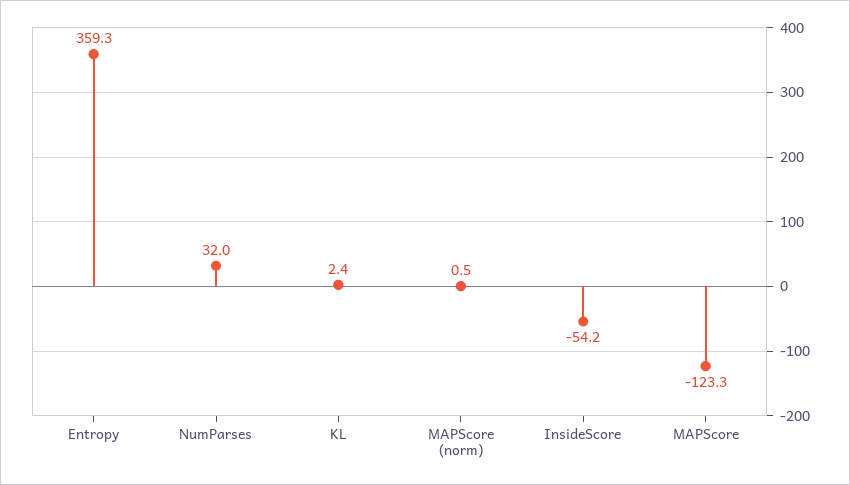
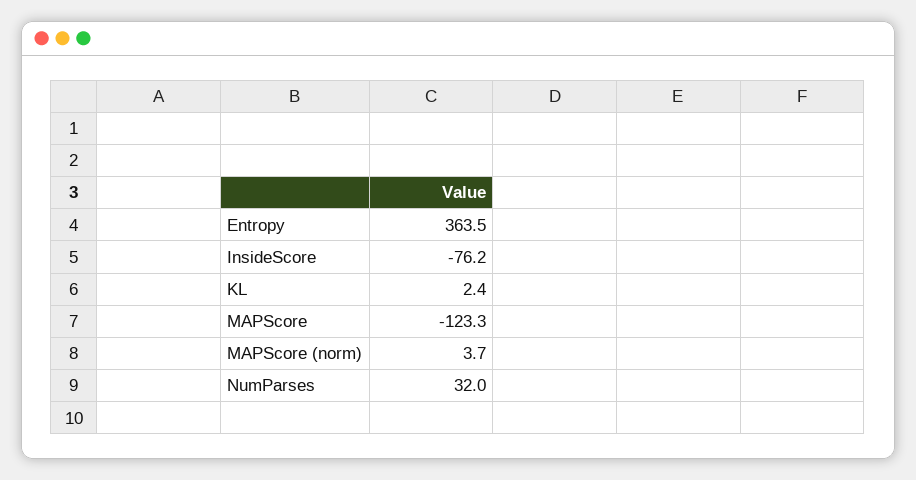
  {
-   "Entropy": 359.3,
+   "Entropy": 363.5,
    "NumParses": 32,
    "KL": 2.4,
-   "MAPScore (norm)": 0.5,
+   "MAPScore (norm)": 3.7,
-   "InsideScore": -54.2,
+   "InsideScore": -76.2,
    "MAPScore": -123.3
  }

